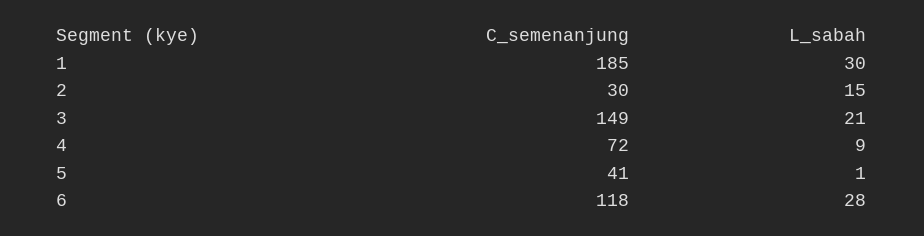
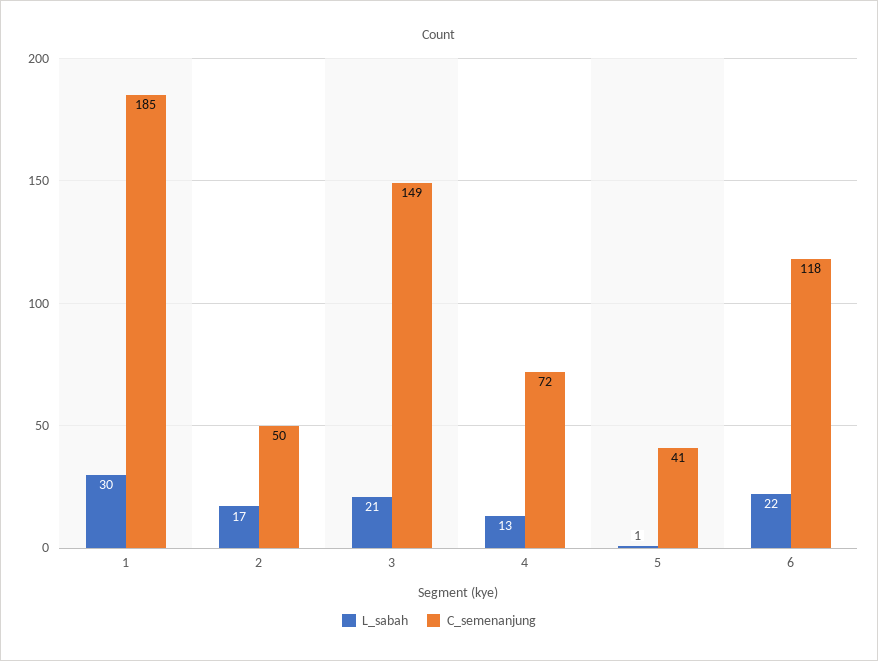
  {
    "C_semenanjung": {
      "1": 185,
-     "2": 30,
+     "2": 50,
      "3": 149,
      "4": 72,
      "5": 41,
      "6": 118
    },
    "L_sabah": {
      "1": 30,
-     "2": 15,
+     "2": 17,
      "3": 21,
-     "4": 9,
+     "4": 13,
      "5": 1,
-     "6": 28
+     "6": 22
    }
  }

